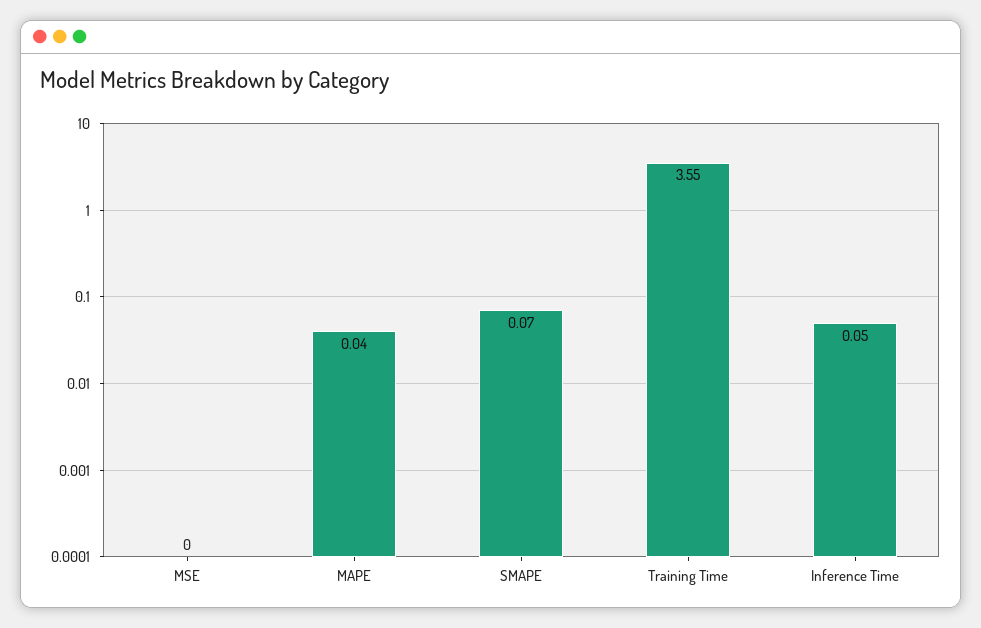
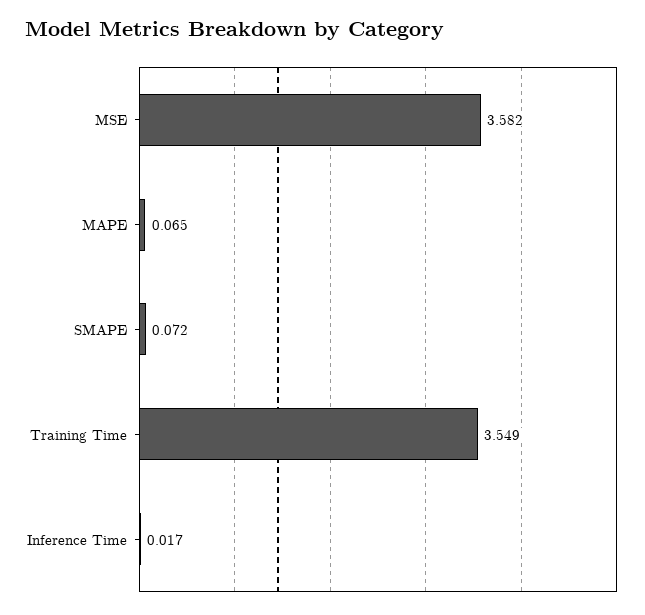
  {
-   "MSE": 0,
+   "MSE": 3.582,
-   "MAPE": 0.04,
+   "MAPE": 0.065,
    "SMAPE": 0.072,
    "Training Time": 3.549,
-   "Inference Time": 0.05
+   "Inference Time": 0.017
  }

